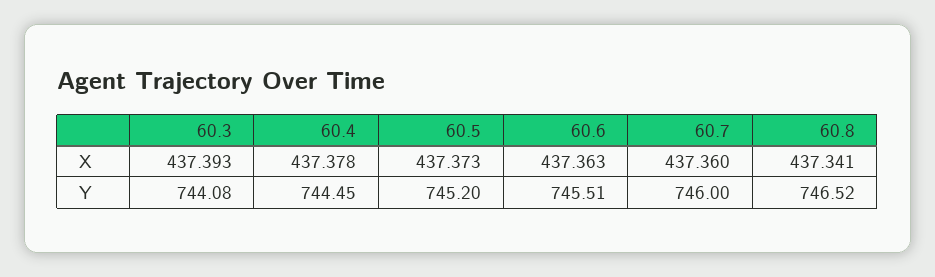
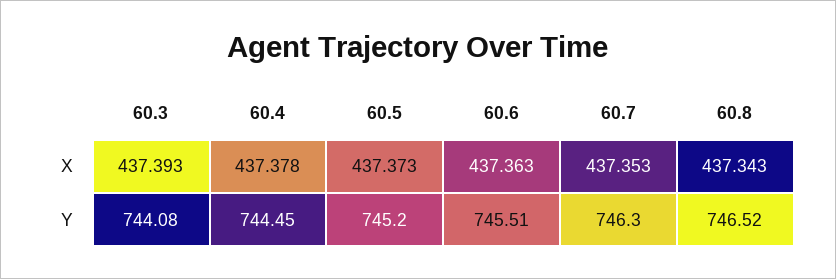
  {
    "60.3": {
      "X": 437.393,
      "Y": 744.08
    },
    "60.4": {
      "X": 437.378,
      "Y": 744.45
    },
    "60.5": {
      "X": 437.373,
      "Y": 745.2
    },
    "60.6": {
      "X": 437.363,
      "Y": 745.51
    },
    "60.7": {
-     "X": 437.36,
+     "X": 437.353,
-     "Y": 746
+     "Y": 746.3
    },
    "60.8": {
-     "X": 437.341,
+     "X": 437.343,
      "Y": 746.52
    }
  }

